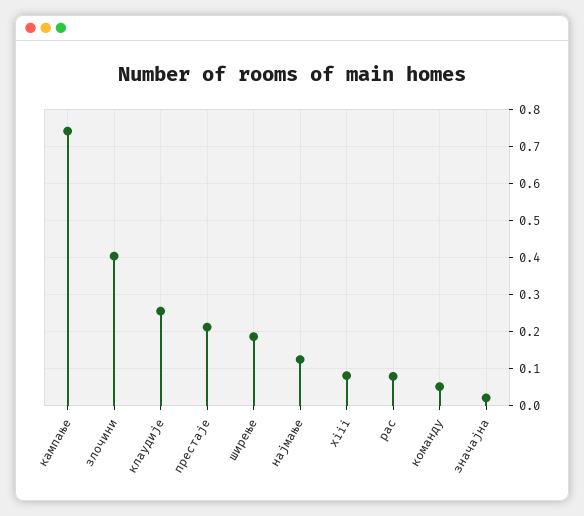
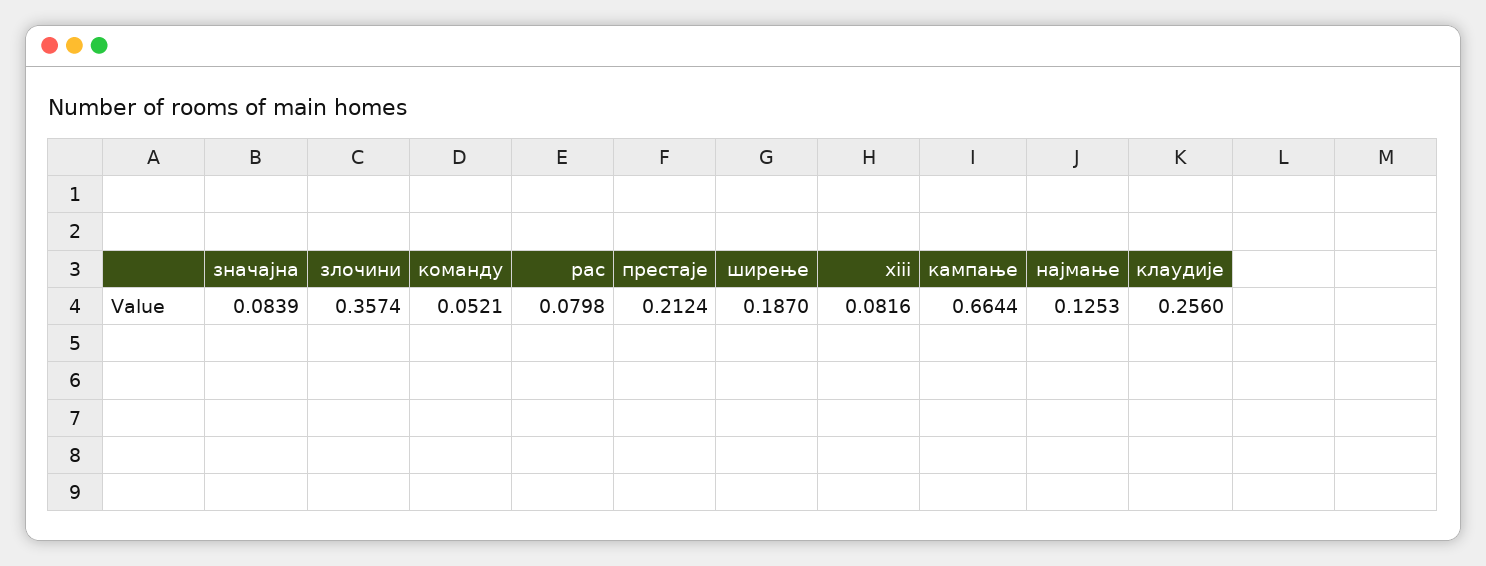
  {
-   "кампање": 0.74,
+   "кампање": 0.6644,
-   "злочини": 0.4,
+   "злочини": 0.3574,
    "клаудије": 0.256,
    "престаје": 0.2124,
    "ширење": 0.187,
    "најмање": 0.1253,
    "xiii": 0.0816,
    "рас": 0.0798,
    "команду": 0.0521,
-   "значајна": 0.02
+   "значајна": 0.0839
  }

